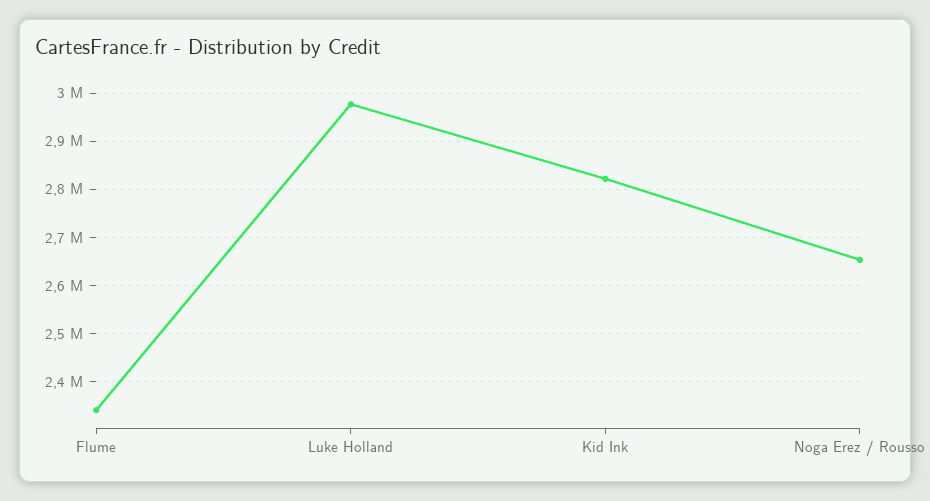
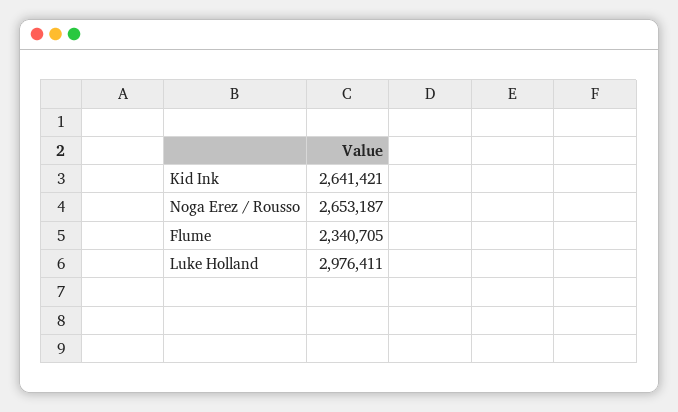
  {
    "Flume": 2340705,
    "Luke Holland": 2976411,
-   "Kid Ink": 2820000,
+   "Kid Ink": 2641421,
    "Noga Erez / Rousso": 2653187
  }

